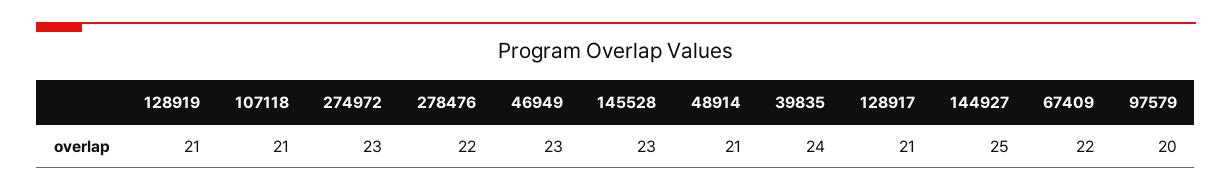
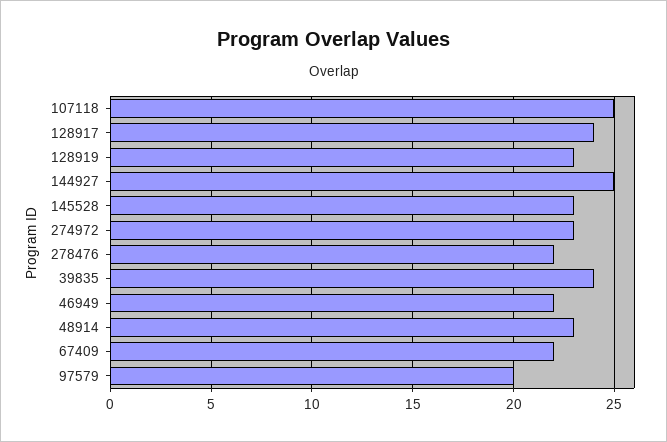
  {
-   "128919": 21,
+   "128919": 23,
-   "107118": 21,
+   "107118": 25,
    "274972": 23,
    "278476": 22,
-   "46949": 23,
+   "46949": 22,
    "145528": 23,
-   "48914": 21,
+   "48914": 23,
    "39835": 24,
-   "128917": 21,
+   "128917": 24,
    "144927": 25,
    "67409": 22,
    "97579": 20
  }

